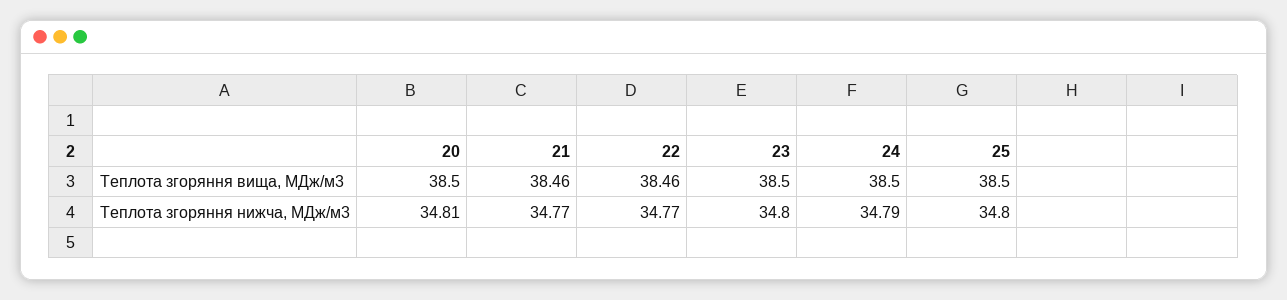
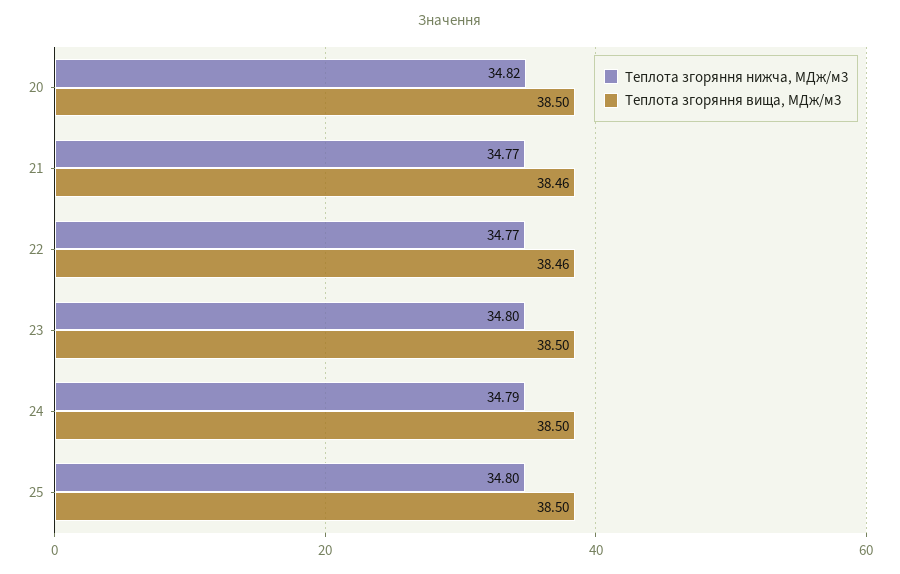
  {
    "Теплота згоряння вища, МДж/м3": {
      "20": 38.5,
      "21": 38.46,
      "22": 38.46,
      "23": 38.5,
      "24": 38.5,
      "25": 38.5
    },
    "Теплота згоряння нижча, МДж/м3": {
-     "20": 34.81,
+     "20": 34.82,
      "21": 34.77,
      "22": 34.77,
      "23": 34.8,
      "24": 34.79,
      "25": 34.8
    }
  }

